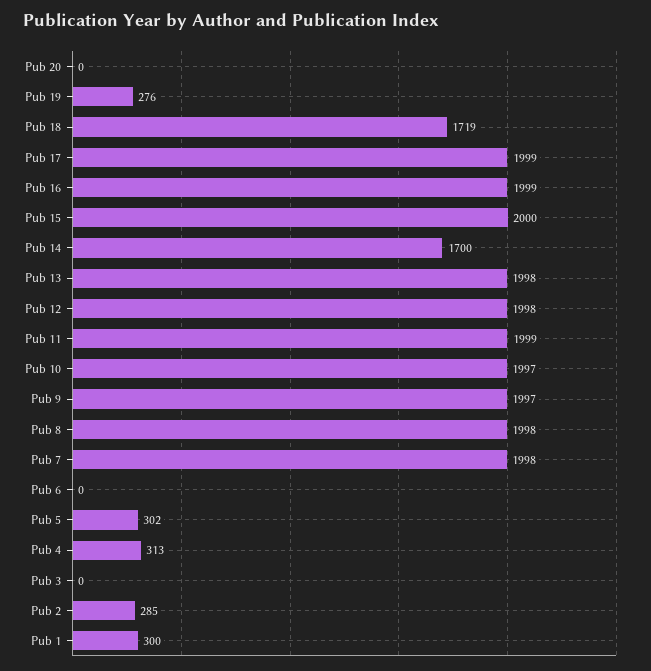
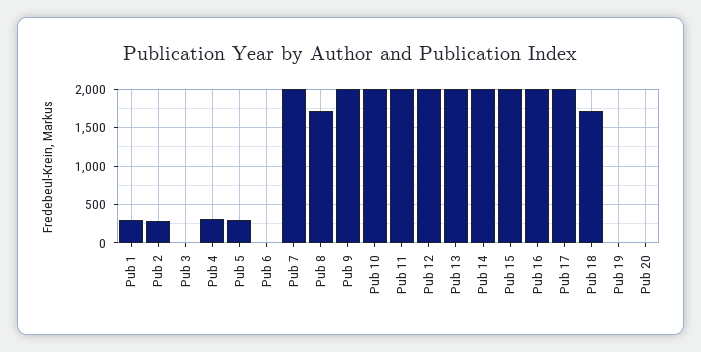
  {
    "Pub 20": 0,
-   "Pub 19": 276,
+   "Pub 19": 0,
    "Pub 18": 1719,
    "Pub 17": 1999,
    "Pub 16": 1999,
    "Pub 15": 2000,
-   "Pub 14": 1700,
+   "Pub 14": 2000,
    "Pub 13": 1998,
    "Pub 12": 1998,
    "Pub 11": 1999,
    "Pub 10": 1997,
    "Pub 9": 1997,
-   "Pub 8": 1998,
+   "Pub 8": 1700,
    "Pub 7": 1998,
    "Pub 6": 0,
    "Pub 5": 302,
    "Pub 4": 313,
    "Pub 3": 0,
    "Pub 2": 285,
    "Pub 1": 300
  }

